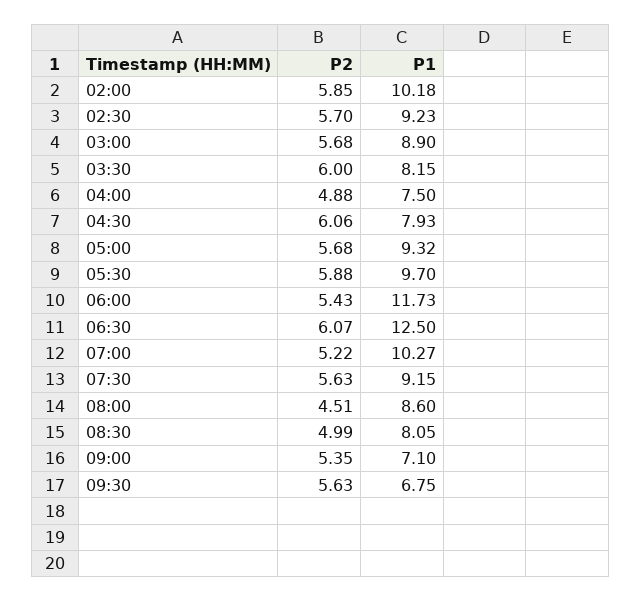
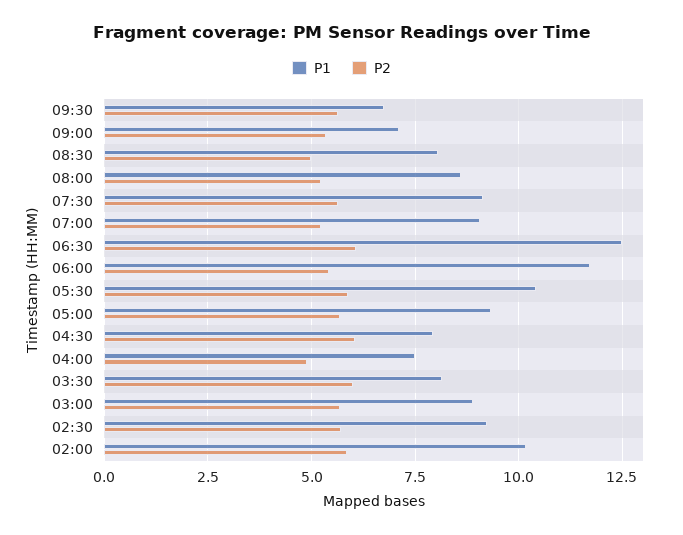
  {
    "P2": {
      "02:00": 5.85,
      "02:30": 5.7,
      "03:00": 5.68,
      "03:30": 6,
      "04:00": 4.88,
      "04:30": 6.06,
      "05:00": 5.68,
      "05:30": 5.88,
      "06:00": 5.43,
      "06:30": 6.07,
      "07:00": 5.22,
      "07:30": 5.63,
-     "08:00": 4.51,
+     "08:00": 5.25,
      "08:30": 4.99,
      "09:00": 5.35,
      "09:30": 5.63
    },
    "P1": {
      "02:00": 10.18,
      "02:30": 9.23,
      "03:00": 8.9,
      "03:30": 8.15,
      "04:00": 7.5,
      "04:30": 7.93,
      "05:00": 9.32,
-     "05:30": 9.7,
+     "05:30": 10.5,
      "06:00": 11.73,
      "06:30": 12.5,
-     "07:00": 10.27,
+     "07:00": 9,
      "07:30": 9.15,
      "08:00": 8.6,
      "08:30": 8.05,
      "09:00": 7.1,
      "09:30": 6.75
    }
  }

